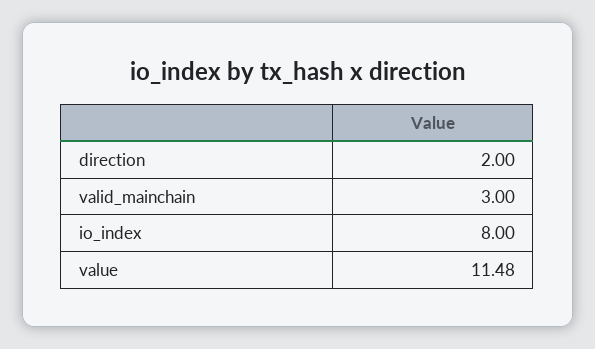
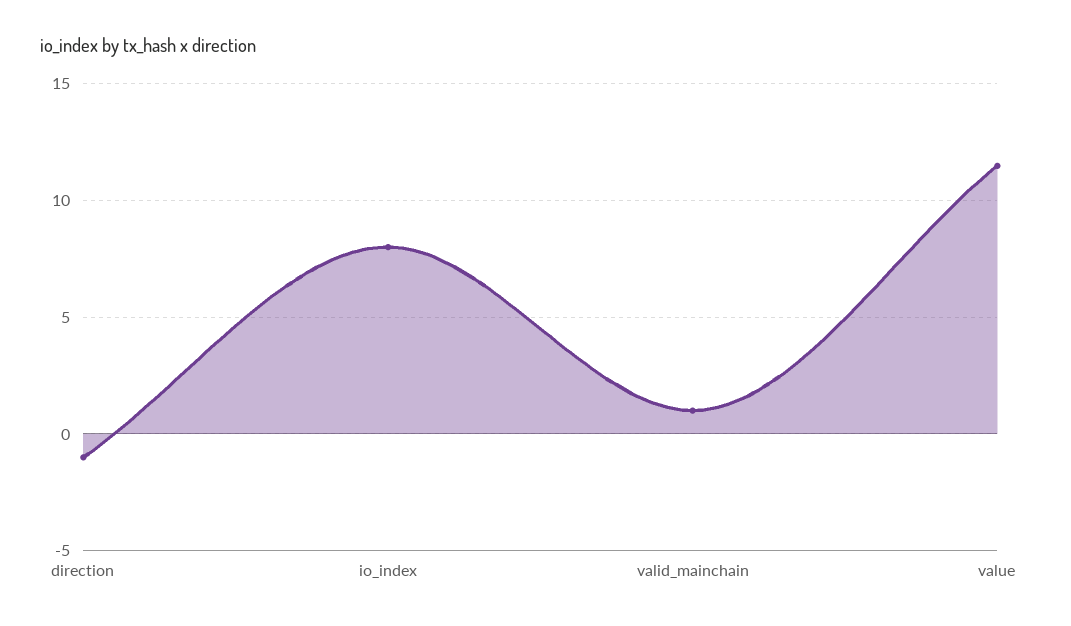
  {
-   "direction": 2,
+   "direction": -1,
-   "valid_mainchain": 3,
+   "valid_mainchain": 1,
    "io_index": 8,
    "value": 11.48
  }

